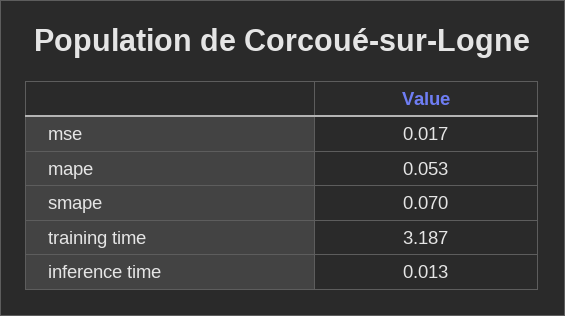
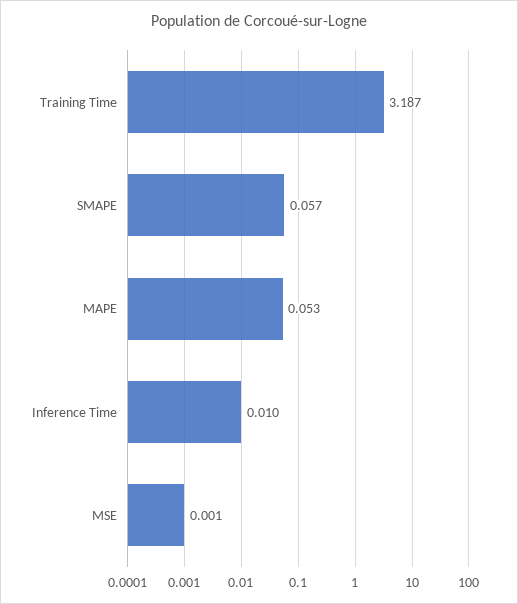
  {
-   "mse": 0.017,
+   "mse": 0.001,
    "mape": 0.053,
-   "smape": 0.07,
+   "smape": 0.057,
    "training time": 3.187,
-   "inference time": 0.013
+   "inference time": 0.01
  }

